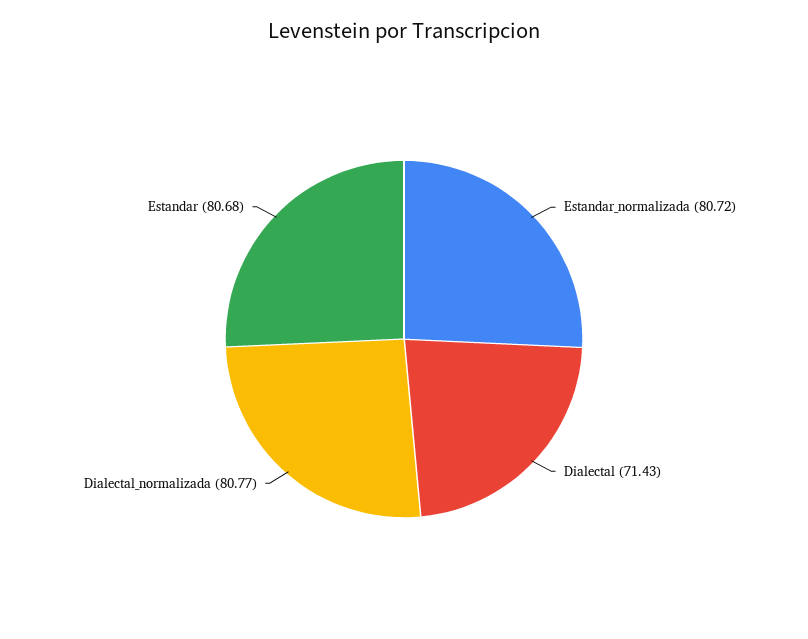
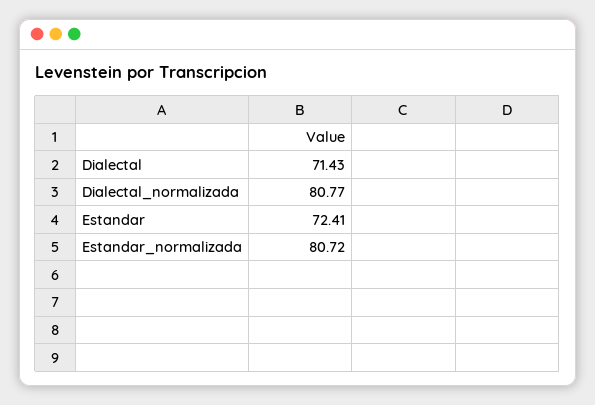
  {
    "Estandar_normalizada": 80.72,
    "Dialectal": 71.43,
    "Dialectal_normalizada": 80.77,
-   "Estandar": 80.68
+   "Estandar": 72.41
  }

